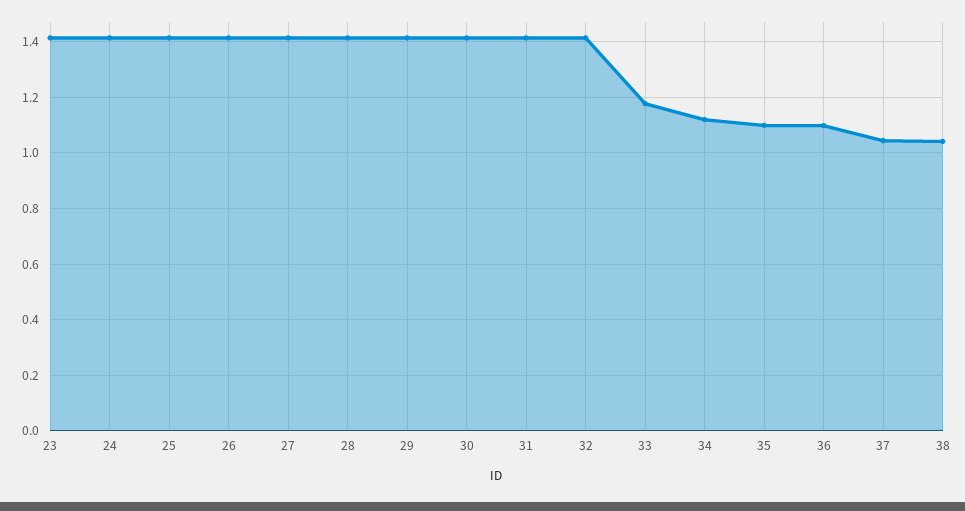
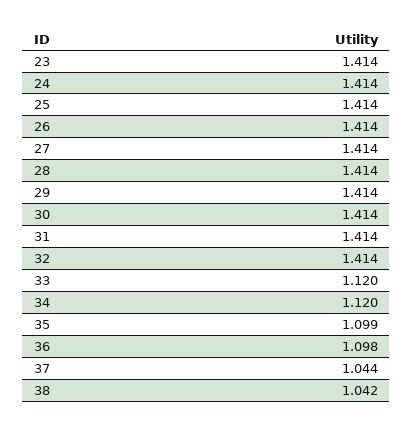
  {
    "23": 1.414,
    "24": 1.414,
    "25": 1.414,
    "26": 1.414,
    "27": 1.414,
    "28": 1.414,
    "29": 1.414,
    "30": 1.414,
    "31": 1.414,
    "32": 1.414,
-   "33": 1.175,
+   "33": 1.12,
    "34": 1.12,
    "35": 1.099,
    "36": 1.098,
    "37": 1.044,
    "38": 1.042
  }

